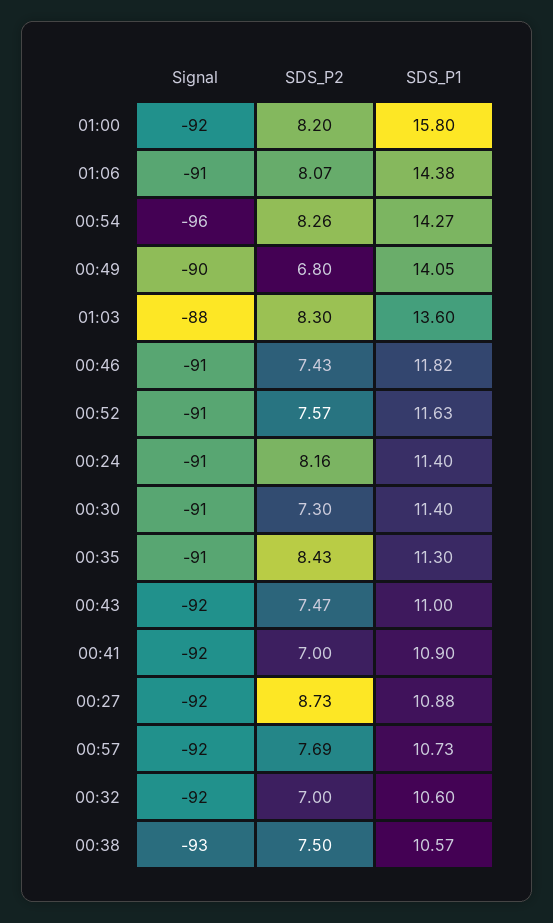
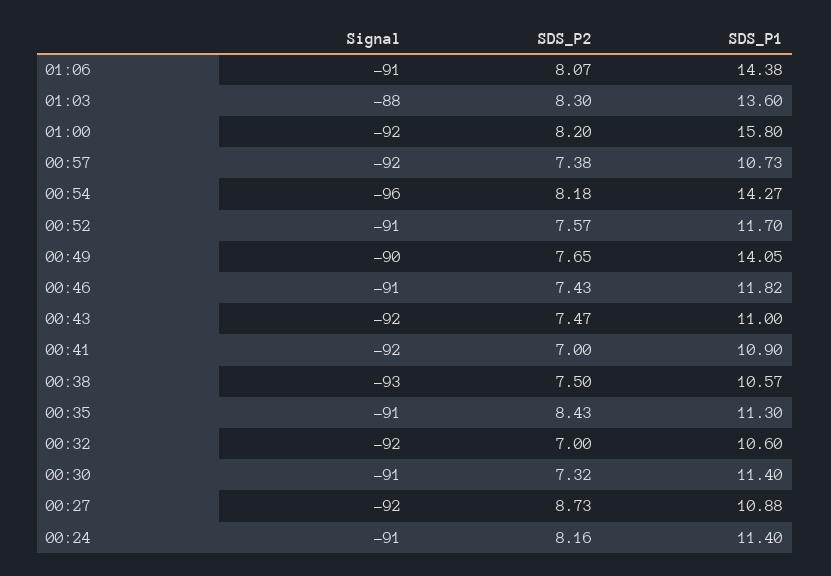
  {
    "Signal": {
      "01:00": -92,
      "01:06": -91,
      "00:54": -96,
      "00:49": -90,
      "01:03": -88,
      "00:46": -91,
      "00:52": -91,
      "00:24": -91,
      "00:30": -91,
      "00:35": -91,
      "00:43": -92,
      "00:41": -92,
      "00:27": -92,
      "00:57": -92,
      "00:32": -92,
      "00:38": -93
    },
    "SDS_P2": {
      "01:00": 8.2,
      "01:06": 8.07,
-     "00:54": 8.26,
+     "00:54": 8.18,
-     "00:49": 6.8,
+     "00:49": 7.65,
      "01:03": 8.3,
      "00:46": 7.43,
      "00:52": 7.57,
      "00:24": 8.16,
-     "00:30": 7.3,
+     "00:30": 7.32,
      "00:35": 8.43,
      "00:43": 7.47,
      "00:41": 7,
      "00:27": 8.73,
-     "00:57": 7.69,
+     "00:57": 7.38,
      "00:32": 7,
      "00:38": 7.5
    },
    "SDS_P1": {
      "01:00": 15.8,
      "01:06": 14.38,
      "00:54": 14.27,
      "00:49": 14.05,
      "01:03": 13.6,
      "00:46": 11.82,
-     "00:52": 11.63,
+     "00:52": 11.7,
      "00:24": 11.4,
      "00:30": 11.4,
      "00:35": 11.3,
      "00:43": 11,
      "00:41": 10.9,
      "00:27": 10.88,
      "00:57": 10.73,
      "00:32": 10.6,
      "00:38": 10.57
    }
  }

